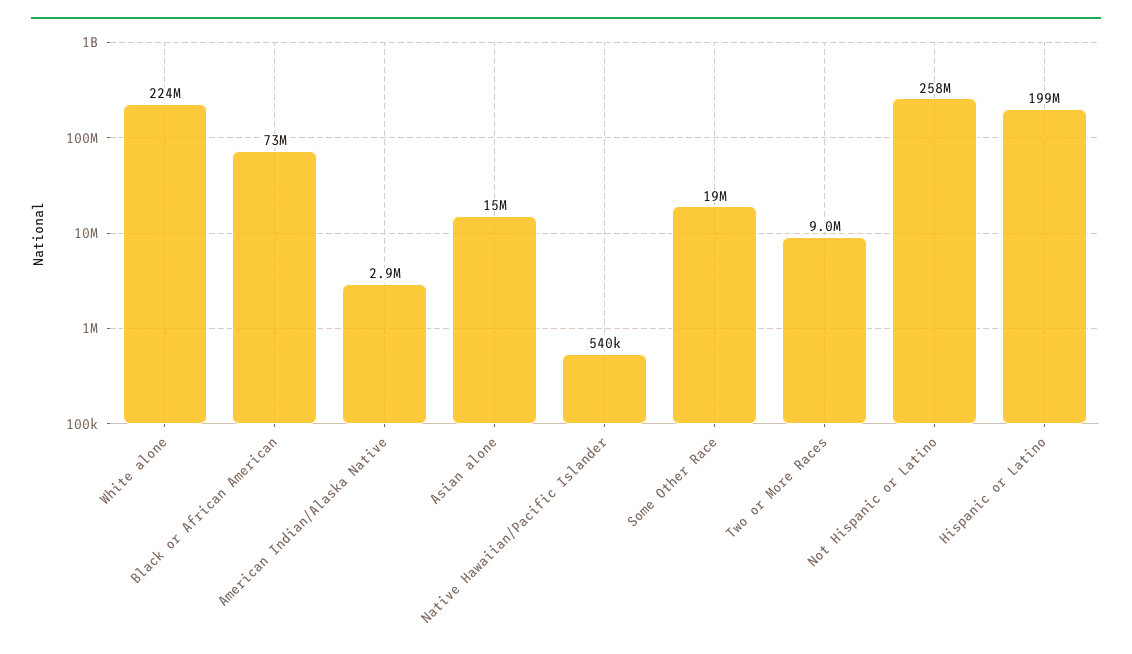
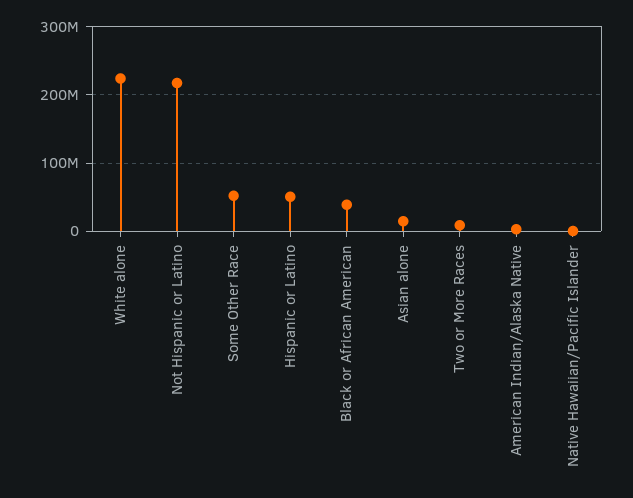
  {
    "White alone": 224000000,
-   "Black or African American": 73000000,
+   "Black or African American": 40000000,
    "American Indian/Alaska Native": 2900000,
    "Asian alone": 15000000,
    "Native Hawaiian/Pacific Islander": 540000,
-   "Some Other Race": 19000000,
+   "Some Other Race": 50000000,
    "Two or More Races": 9000000,
-   "Not Hispanic or Latino": 258000000,
+   "Not Hispanic or Latino": 220000000,
-   "Hispanic or Latino": 199000000
+   "Hispanic or Latino": 50000000
  }

